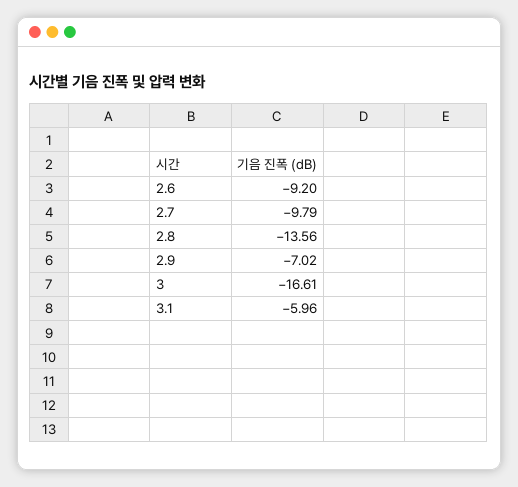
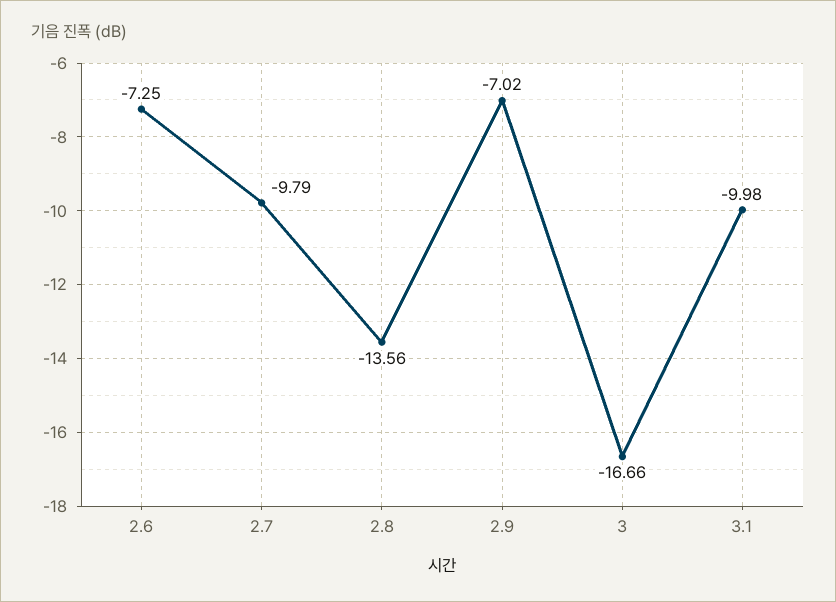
  {
-   "2.6": -9.2,
+   "2.6": -7.25,
    "2.7": -9.79,
    "2.8": -13.56,
    "2.9": -7.02,
-   "3": -16.61,
+   "3": -16.66,
-   "3.1": -5.96
+   "3.1": -9.98
  }

